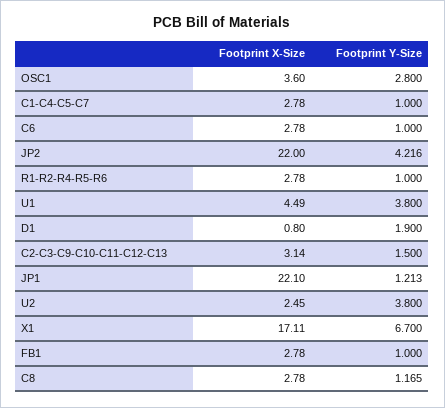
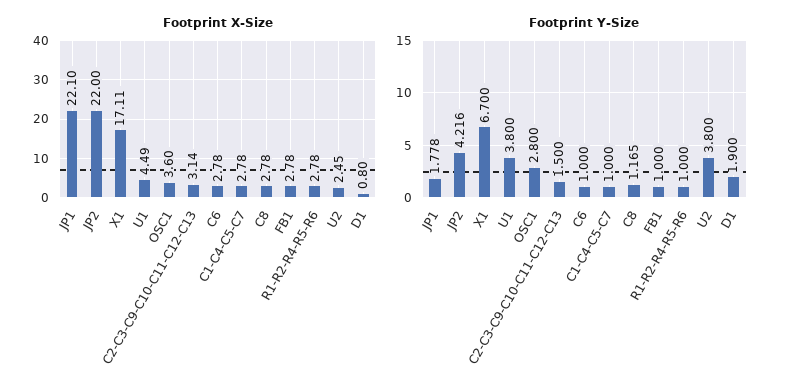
  {
    "Footprint X-Size": {
      "OSC1": 3.6,
      "C1-C4-C5-C7": 2.78,
      "C6": 2.78,
      "JP2": 22,
      "R1-R2-R4-R5-R6": 2.78,
      "U1": 4.49,
      "D1": 0.8,
      "C2-C3-C9-C10-C11-C12-C13": 3.14,
      "JP1": 22.1,
      "U2": 2.45,
      "X1": 17.11,
      "FB1": 2.78,
      "C8": 2.78
    },
    "Footprint Y-Size": {
      "OSC1": 2.8,
      "C1-C4-C5-C7": 1,
      "C6": 1,
      "JP2": 4.216,
      "R1-R2-R4-R5-R6": 1,
      "U1": 3.8,
      "D1": 1.9,
      "C2-C3-C9-C10-C11-C12-C13": 1.5,
-     "JP1": 1.213,
+     "JP1": 1.778,
      "U2": 3.8,
      "X1": 6.7,
      "FB1": 1,
      "C8": 1.165
    }
  }

